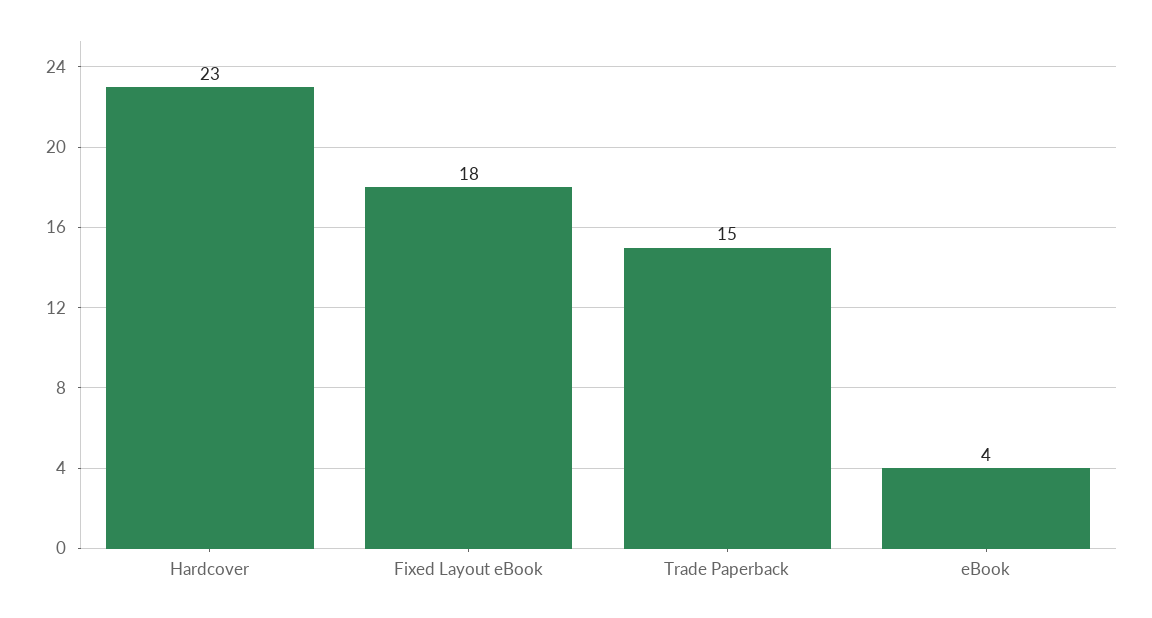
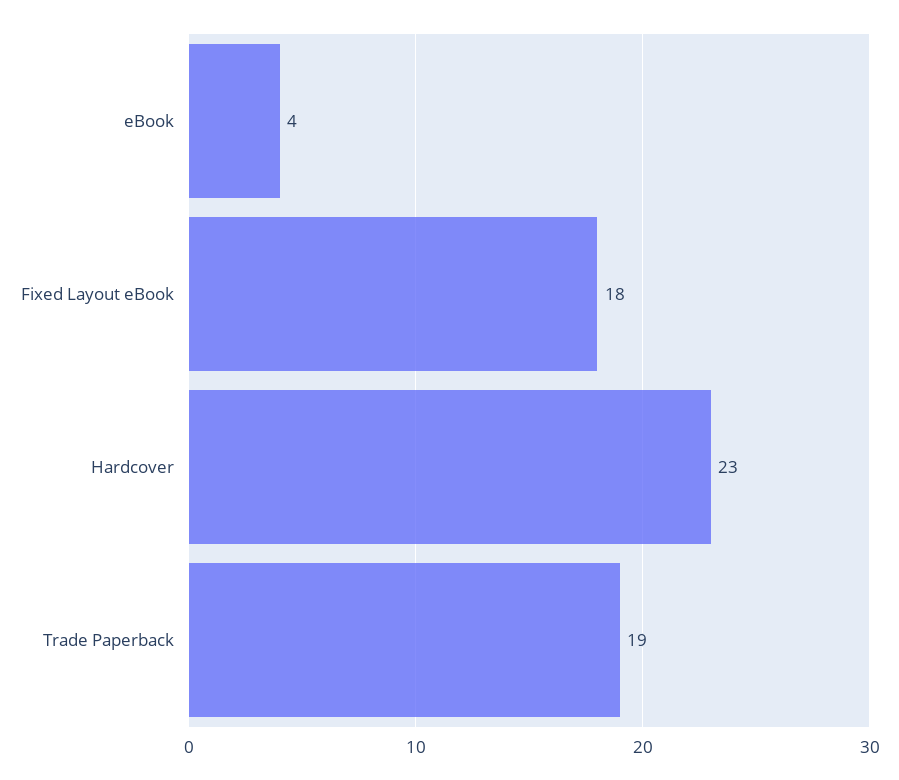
  {
    "Hardcover": 23,
    "Fixed Layout eBook": 18,
-   "Trade Paperback": 15,
+   "Trade Paperback": 19,
    "eBook": 4
  }

